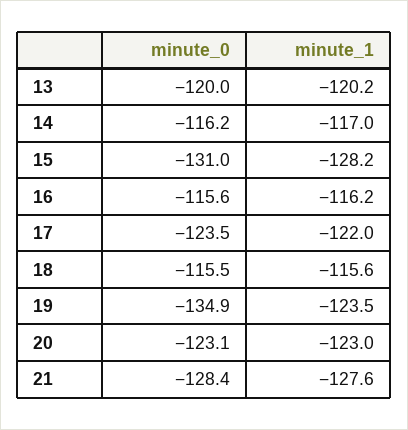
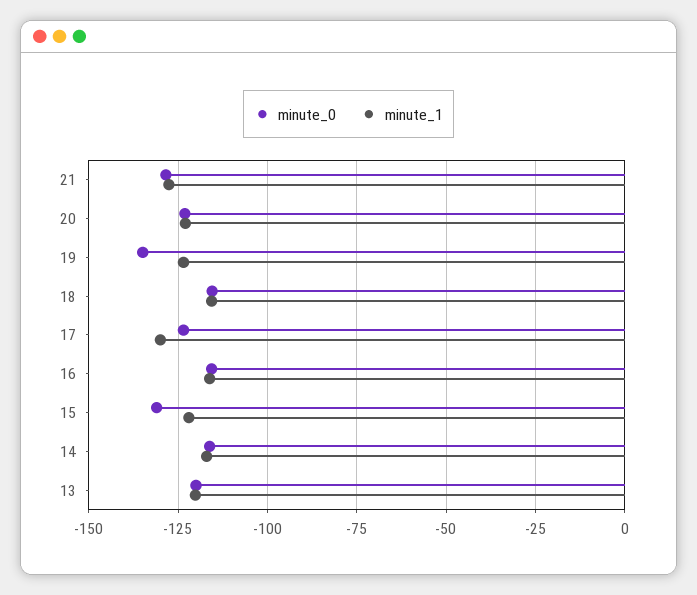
  {
    "minute_0": {
      "13": -120,
      "14": -116.2,
      "15": -131,
      "16": -115.6,
      "17": -123.5,
      "18": -115.5,
      "19": -134.9,
      "20": -123.1,
      "21": -128.4
    },
    "minute_1": {
      "13": -120.2,
      "14": -117,
-     "15": -128.2,
+     "15": -122.5,
      "16": -116.2,
-     "17": -122,
+     "17": -130,
      "18": -115.6,
      "19": -123.5,
      "20": -123,
      "21": -127.6
    }
  }

